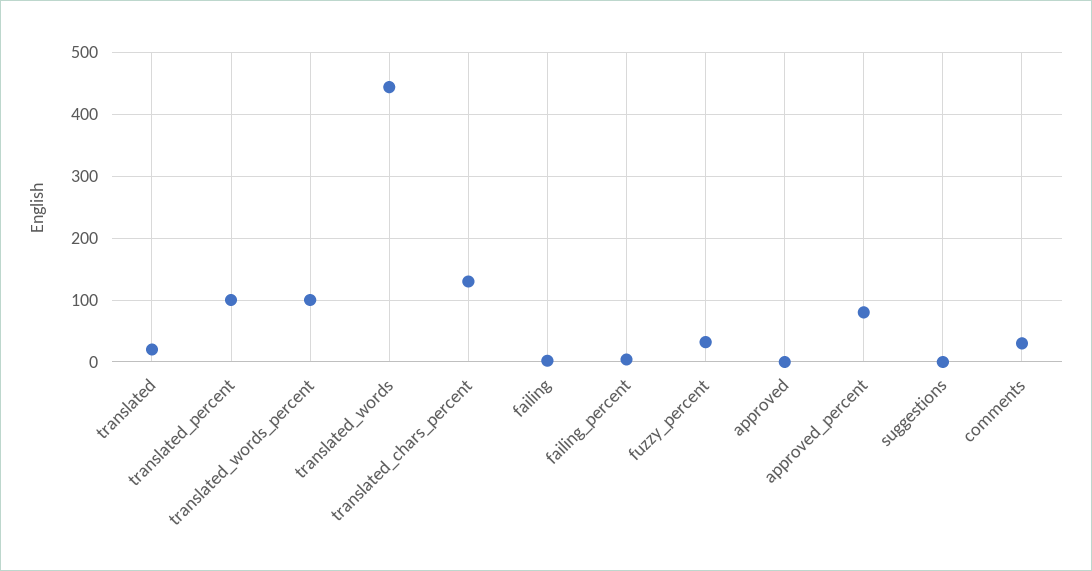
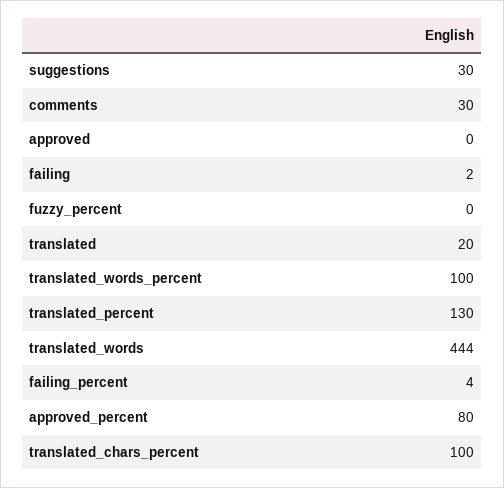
  {
    "translated": 20,
-   "translated_percent": 100,
+   "translated_percent": 130,
    "translated_words_percent": 100,
    "translated_words": 444,
-   "translated_chars_percent": 130,
+   "translated_chars_percent": 100,
    "failing": 2,
    "failing_percent": 4,
-   "fuzzy_percent": 30,
+   "fuzzy_percent": 0,
    "approved": 0,
    "approved_percent": 80,
-   "suggestions": 0,
+   "suggestions": 30,
    "comments": 30
  }

